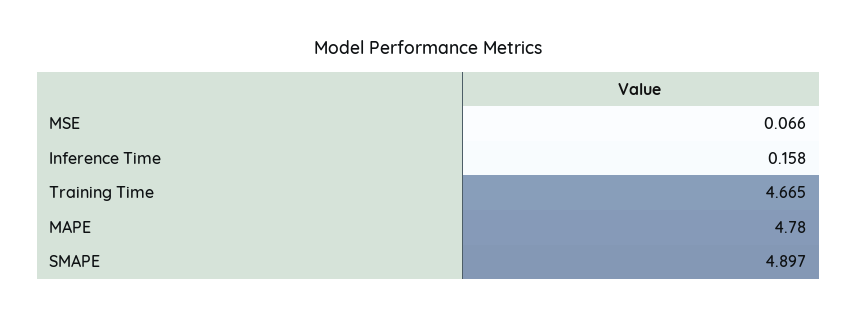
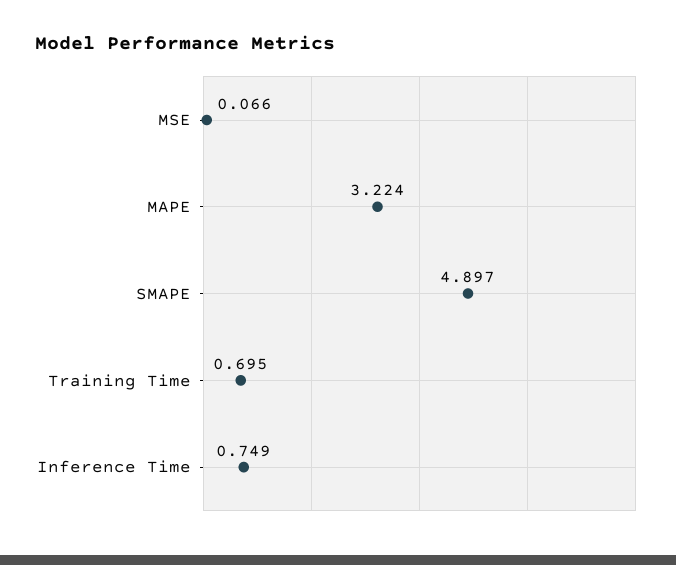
  {
    "MSE": 0.066,
-   "Inference Time": 0.158,
+   "Inference Time": 0.749,
-   "Training Time": 4.665,
+   "Training Time": 0.695,
-   "MAPE": 4.78,
+   "MAPE": 3.224,
    "SMAPE": 4.897
  }

